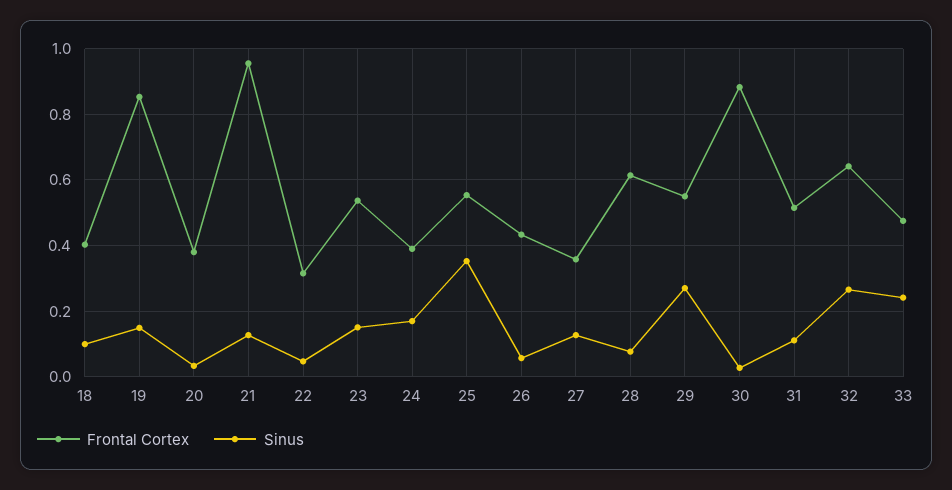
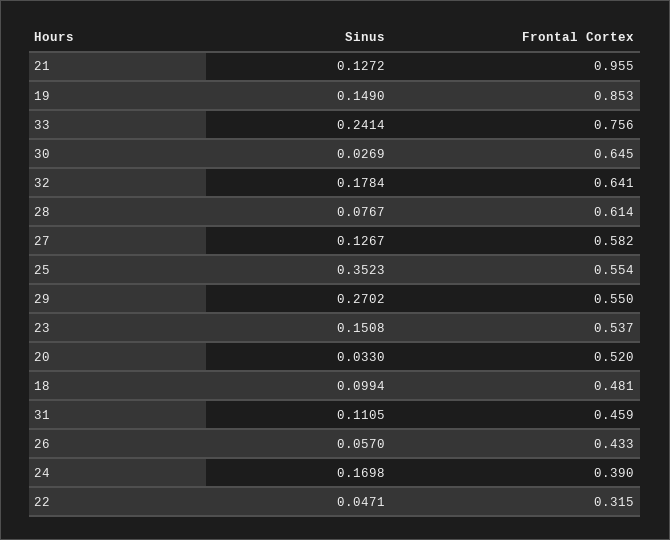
  {
    "Frontal Cortex": {
-     "18": 0.4,
+     "18": 0.481,
      "19": 0.853,
-     "20": 0.38,
+     "20": 0.52,
      "21": 0.955,
      "22": 0.315,
      "23": 0.537,
      "24": 0.39,
      "25": 0.554,
      "26": 0.433,
-     "27": 0.36,
+     "27": 0.582,
      "28": 0.614,
      "29": 0.55,
-     "30": 0.88,
+     "30": 0.645,
-     "31": 0.52,
+     "31": 0.459,
      "32": 0.641,
-     "33": 0.48
+     "33": 0.756
    },
    "Sinus": {
      "18": 0.0994,
      "19": 0.149,
      "20": 0.033,
      "21": 0.1272,
      "22": 0.0471,
      "23": 0.1508,
      "24": 0.1698,
      "25": 0.3523,
      "26": 0.057,
      "27": 0.1267,
      "28": 0.0767,
      "29": 0.2702,
      "30": 0.0269,
      "31": 0.1105,
-     "32": 0.26,
+     "32": 0.1784,
      "33": 0.2414
    }
  }

